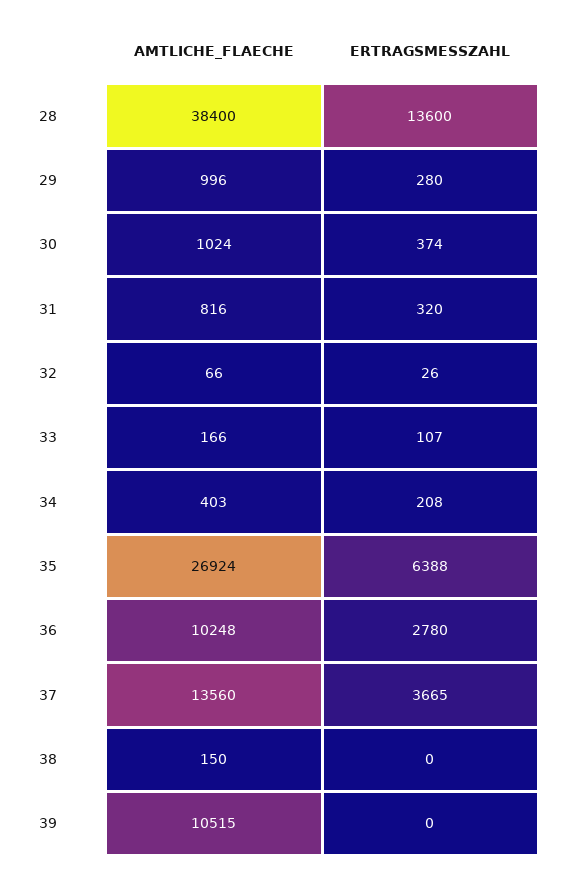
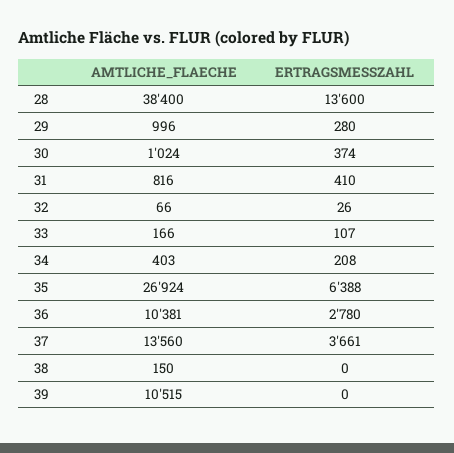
  {
    "AMTLICHE_FLAECHE": {
      "28": 38400,
      "29": 996,
      "30": 1024,
      "31": 816,
      "32": 66,
      "33": 166,
      "34": 403,
      "35": 26924,
-     "36": 10248,
+     "36": 10381,
      "37": 13560,
      "38": 150,
      "39": 10515
    },
    "ERTRAGSMESSZAHL": {
      "28": 13600,
      "29": 280,
      "30": 374,
-     "31": 320,
+     "31": 410,
      "32": 26,
      "33": 107,
      "34": 208,
      "35": 6388,
      "36": 2780,
-     "37": 3665,
+     "37": 3661,
      "38": 0,
      "39": 0
    }
  }

